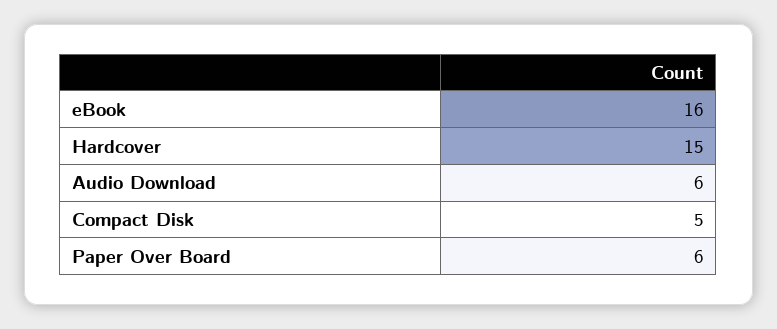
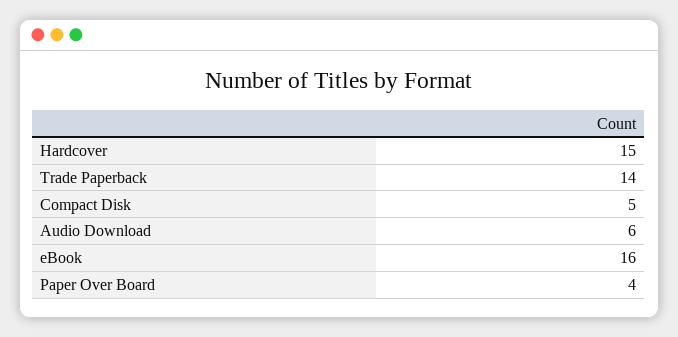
  {
    "eBook": 16,
    "Hardcover": 15,
    "Audio Download": 6,
    "Compact Disk": 5,
-   "Paper Over Board": 6
+   "Paper Over Board": 4,
+   "Trade Paperback": 14
  }

